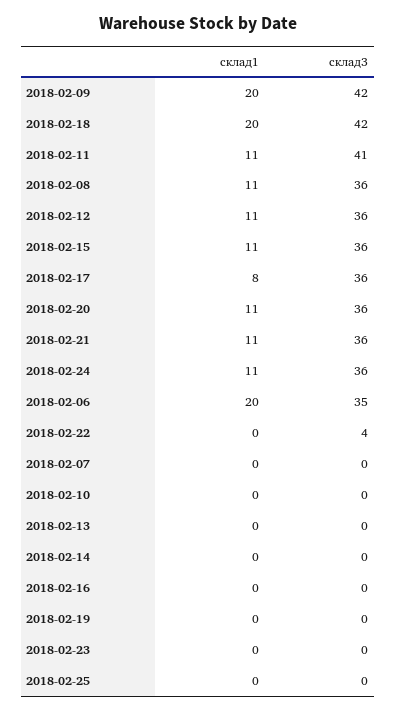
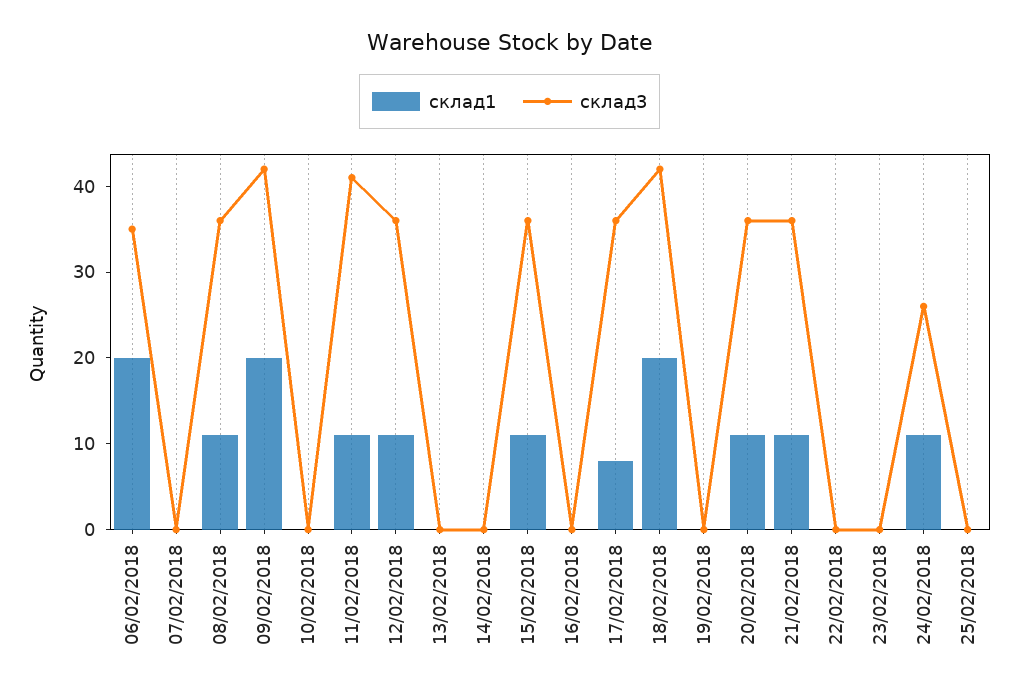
  {
    "склад1": {
      "2018-02-09": 20,
      "2018-02-18": 20,
      "2018-02-11": 11,
      "2018-02-08": 11,
      "2018-02-12": 11,
      "2018-02-15": 11,
      "2018-02-17": 8,
      "2018-02-20": 11,
      "2018-02-21": 11,
      "2018-02-24": 11,
      "2018-02-06": 20,
      "2018-02-22": 0,
      "2018-02-07": 0,
      "2018-02-10": 0,
      "2018-02-13": 0,
      "2018-02-14": 0,
      "2018-02-16": 0,
      "2018-02-19": 0,
      "2018-02-23": 0,
      "2018-02-25": 0
    },
    "склад3": {
      "2018-02-09": 42,
      "2018-02-18": 42,
      "2018-02-11": 41,
      "2018-02-08": 36,
      "2018-02-12": 36,
      "2018-02-15": 36,
      "2018-02-17": 36,
      "2018-02-20": 36,
      "2018-02-21": 36,
-     "2018-02-24": 36,
+     "2018-02-24": 26,
      "2018-02-06": 35,
-     "2018-02-22": 4,
+     "2018-02-22": 0,
      "2018-02-07": 0,
      "2018-02-10": 0,
      "2018-02-13": 0,
      "2018-02-14": 0,
      "2018-02-16": 0,
      "2018-02-19": 0,
      "2018-02-23": 0,
      "2018-02-25": 0
    }
  }

